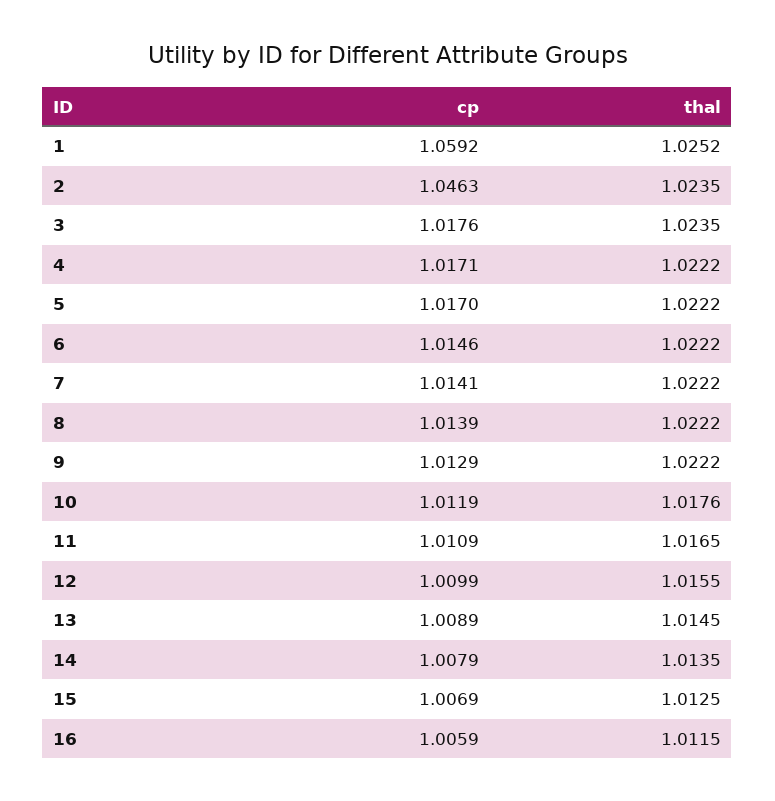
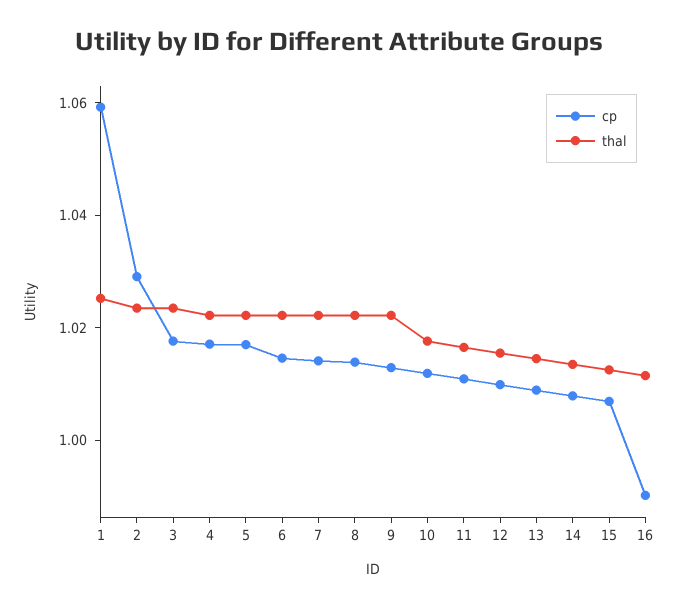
  {
    "cp": {
      "1": 1.0592,
-     "2": 1.0463,
+     "2": 1.03,
      "3": 1.0176,
      "4": 1.0171,
      "5": 1.017,
      "6": 1.0146,
      "7": 1.0141,
      "8": 1.0139,
      "9": 1.0129,
      "10": 1.0119,
      "11": 1.0109,
      "12": 1.0099,
      "13": 1.0089,
      "14": 1.0079,
      "15": 1.0069,
-     "16": 1.0059
+     "16": 0.99
    },
    "thal": {
      "1": 1.0252,
      "2": 1.0235,
      "3": 1.0235,
      "4": 1.0222,
      "5": 1.0222,
      "6": 1.0222,
      "7": 1.0222,
      "8": 1.0222,
      "9": 1.0222,
      "10": 1.0176,
      "11": 1.0165,
      "12": 1.0155,
      "13": 1.0145,
      "14": 1.0135,
      "15": 1.0125,
      "16": 1.0115
    }
  }

